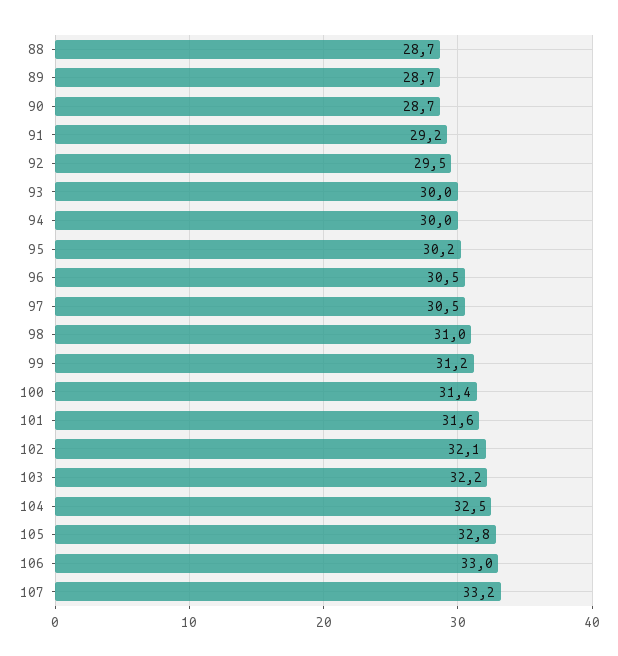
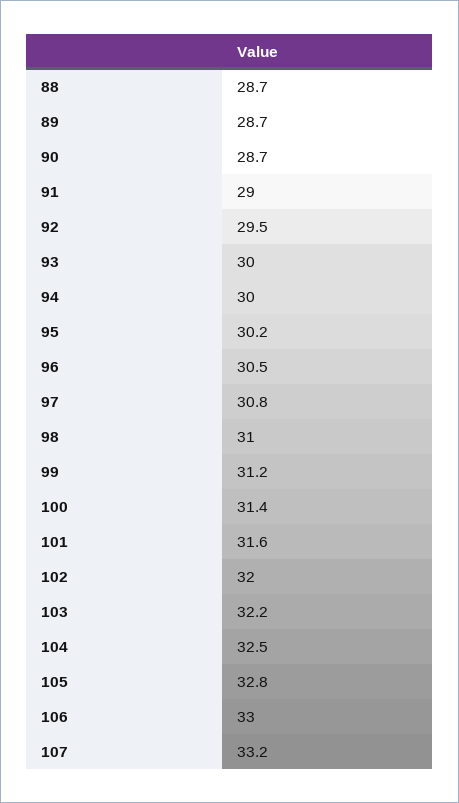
  {
    "88": 28.7,
    "89": 28.7,
    "90": 28.7,
-   "91": 29.2,
+   "91": 29,
    "92": 29.5,
    "93": 30,
    "94": 30,
    "95": 30.2,
    "96": 30.5,
-   "97": 30.5,
+   "97": 30.8,
    "98": 31,
    "99": 31.2,
    "100": 31.4,
    "101": 31.6,
-   "102": 32.1,
+   "102": 32,
    "103": 32.2,
    "104": 32.5,
    "105": 32.8,
    "106": 33,
    "107": 33.2
  }

